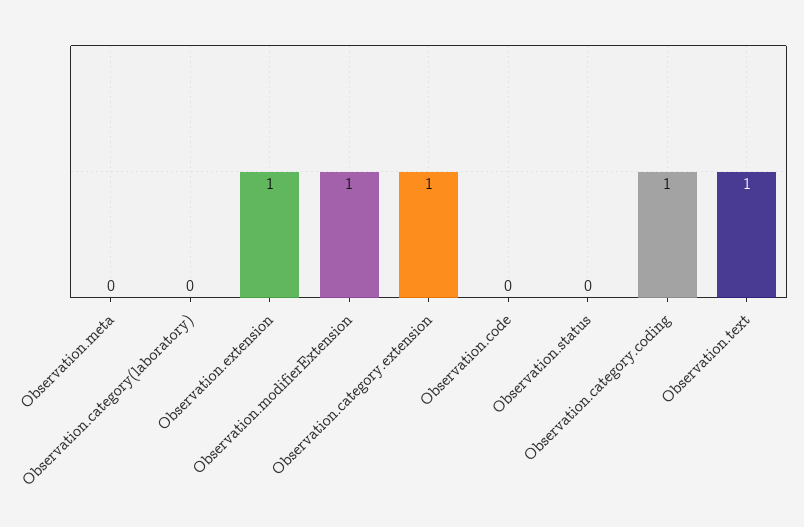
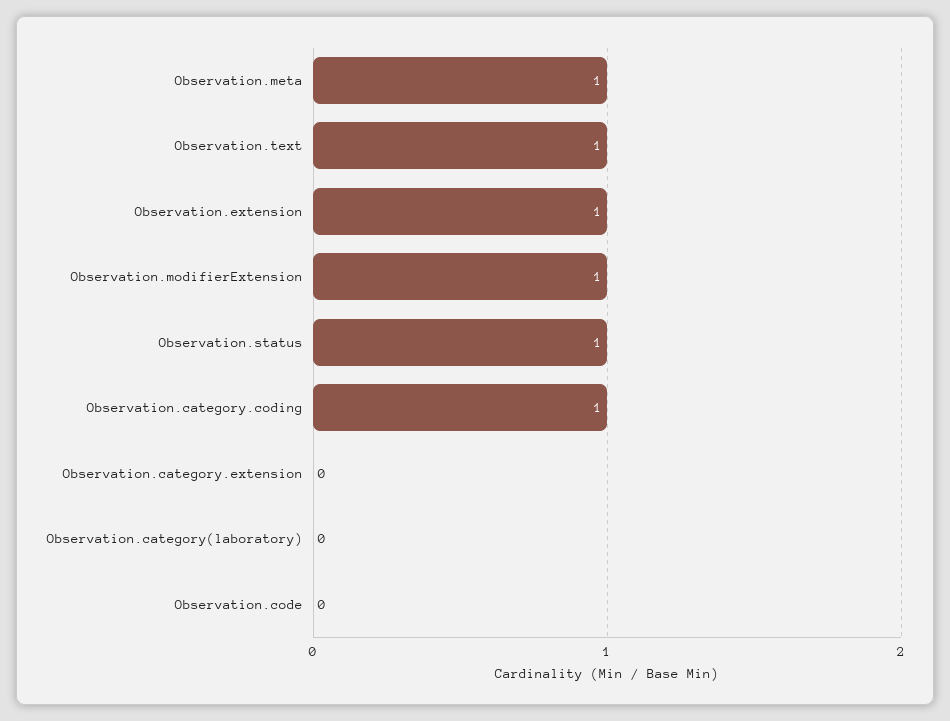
  {
-   "Observation.meta": 0,
+   "Observation.meta": 1,
    "Observation.category(laboratory)": 0,
    "Observation.extension": 1,
    "Observation.modifierExtension": 1,
-   "Observation.category.extension": 1,
+   "Observation.category.extension": 0,
    "Observation.code": 0,
-   "Observation.status": 0,
+   "Observation.status": 1,
    "Observation.category.coding": 1,
    "Observation.text": 1
  }

